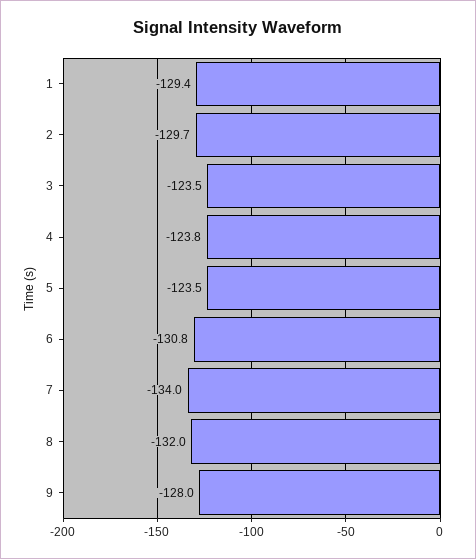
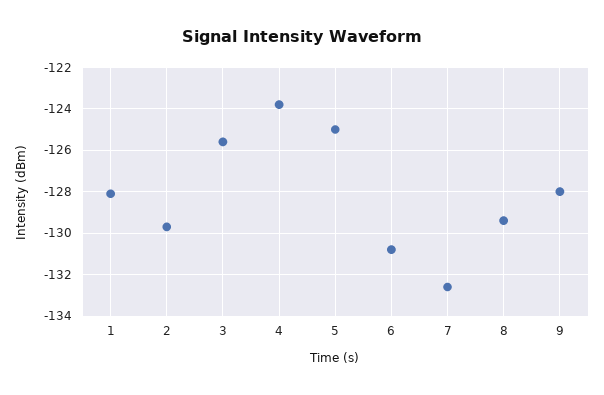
  {
-   "1": -129.4,
+   "1": -128,
    "2": -129.7,
-   "3": -123.5,
+   "3": -125.5,
    "4": -123.8,
-   "5": -123.5,
+   "5": -125,
    "6": -130.8,
-   "7": -134,
+   "7": -132.5,
-   "8": -132,
+   "8": -129.5,
    "9": -128
  }

